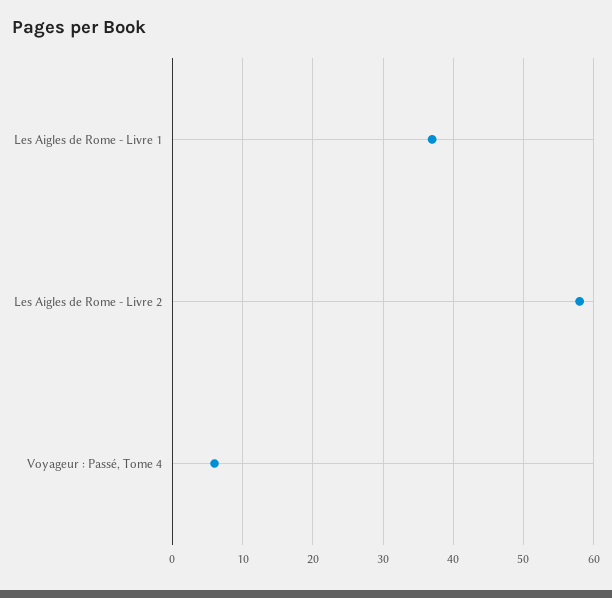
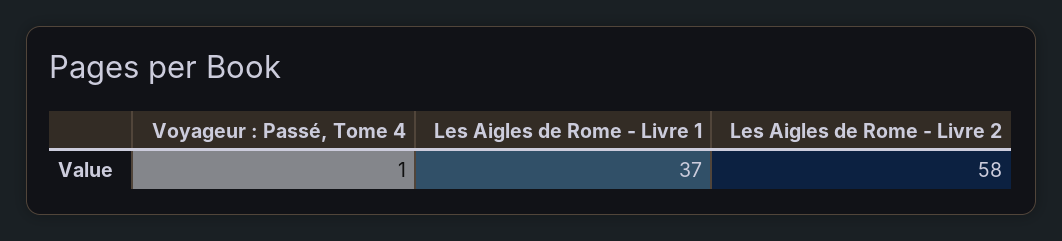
  {
    "Les Aigles de Rome - Livre 1": 37,
    "Les Aigles de Rome - Livre 2": 58,
-   "Voyageur : Passé, Tome 4": 6
+   "Voyageur : Passé, Tome 4": 1
  }

